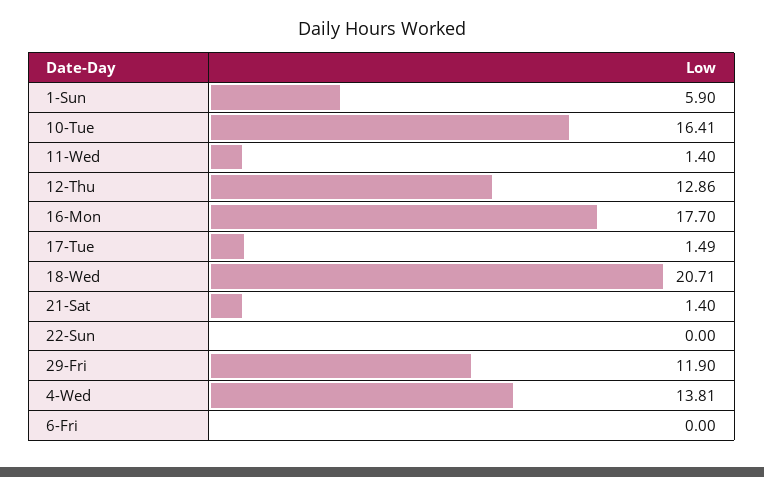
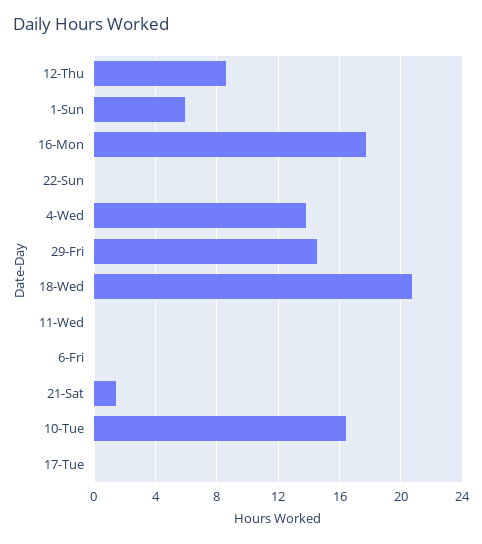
  {
    "1-Sun": 5.9,
    "10-Tue": 16.41,
-   "11-Wed": 1.4,
+   "11-Wed": 0,
-   "12-Thu": 12.86,
+   "12-Thu": 8.5,
    "16-Mon": 17.7,
-   "17-Tue": 1.49,
+   "17-Tue": 0,
    "18-Wed": 20.71,
    "21-Sat": 1.4,
    "22-Sun": 0,
-   "29-Fri": 11.9,
+   "29-Fri": 14.5,
    "4-Wed": 13.81,
    "6-Fri": 0
  }

